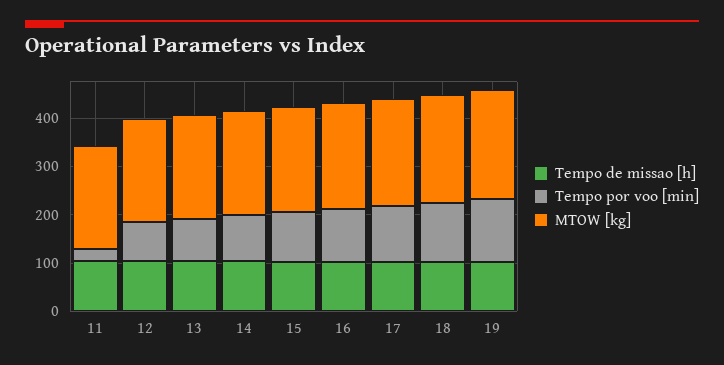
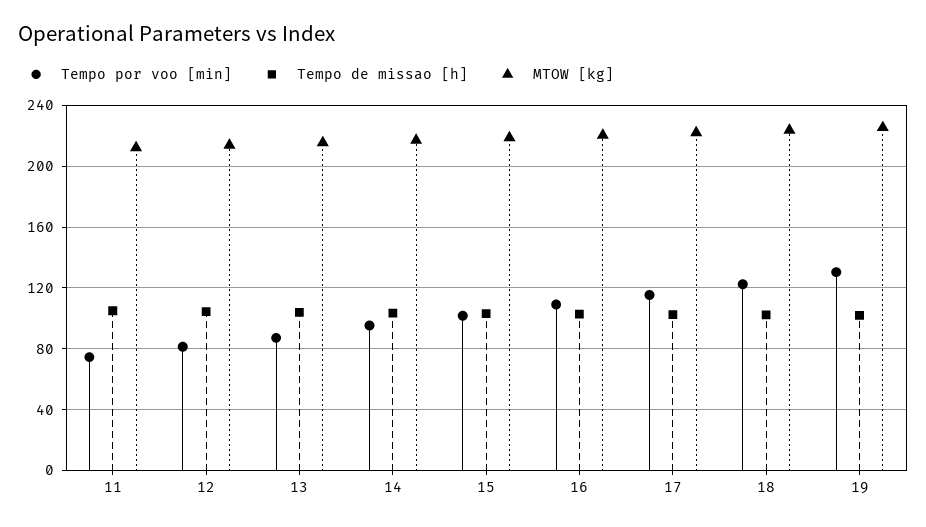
  {
    "Tempo de missao [h]": {
      "11": 105,
      "12": 105,
      "13": 105,
      "14": 105,
      "15": 105,
      "16": 105,
      "17": 105,
      "18": 100,
      "19": 100
    },
    "Tempo por voo [min]": {
-     "11": 20,
+     "11": 75,
      "12": 80,
      "13": 85,
      "14": 95,
      "15": 100,
      "16": 110,
      "17": 115,
      "18": 120,
      "19": 130
    },
    "MTOW [kg]": {
      "11": 210,
      "12": 215,
      "13": 215,
      "14": 215,
      "15": 220,
      "16": 220,
      "17": 220,
      "18": 225,
      "19": 225
    }
  }

